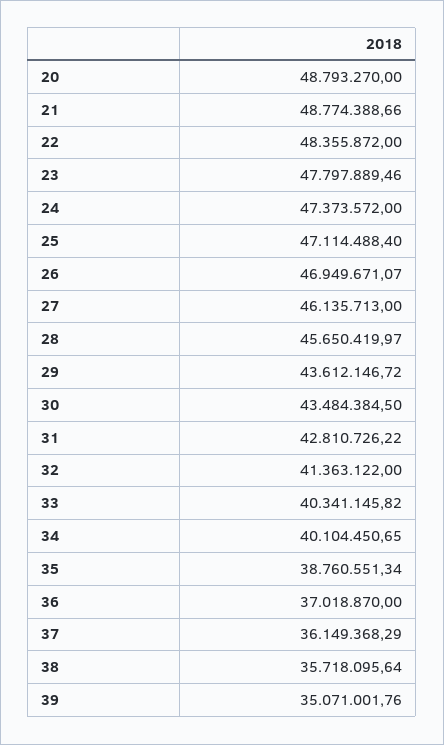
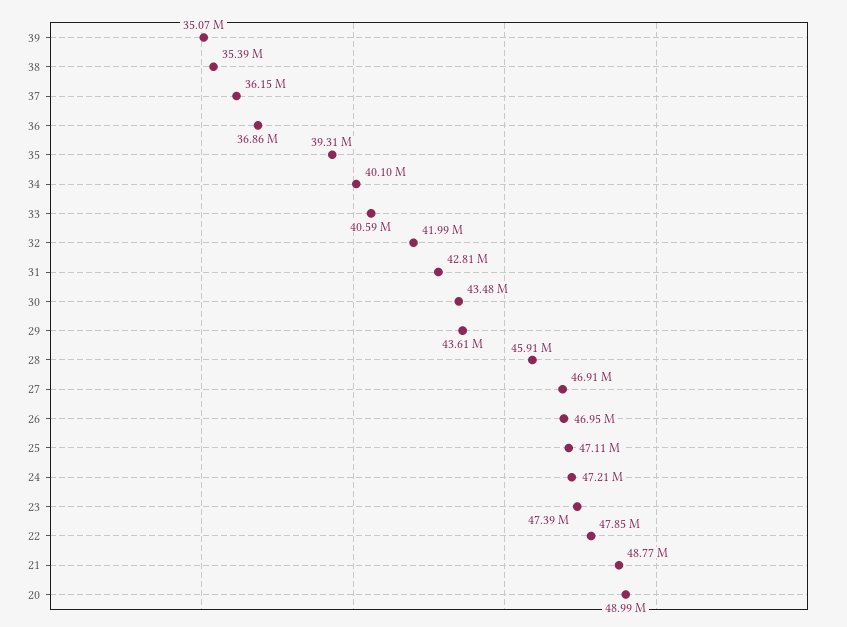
  {
-   "20": 48793270,
+   "20": 48990000,
    "21": 48774388.66,
-   "22": 48355872,
+   "22": 47850000,
-   "23": 47797889.46,
+   "23": 47390000,
-   "24": 47373572,
+   "24": 47210000,
    "25": 47114488.4,
    "26": 46949671.07,
-   "27": 46135713,
+   "27": 46910000,
-   "28": 45650419.97,
+   "28": 45910000,
    "29": 43612146.72,
    "30": 43484384.5,
    "31": 42810726.22,
-   "32": 41363122,
+   "32": 41990000,
-   "33": 40341145.82,
+   "33": 40590000,
    "34": 40104450.65,
-   "35": 38760551.34,
+   "35": 39310000,
-   "36": 37018870,
+   "36": 36860000,
    "37": 36149368.29,
-   "38": 35718095.64,
+   "38": 35390000,
    "39": 35071001.76
  }

